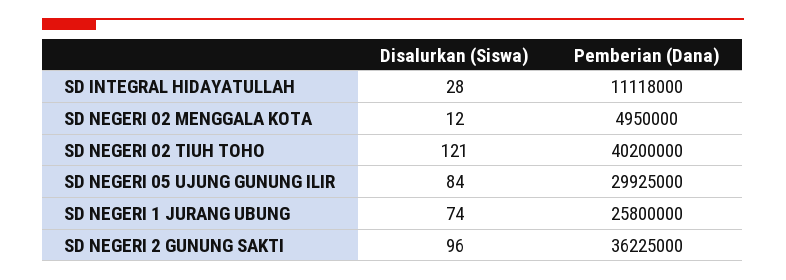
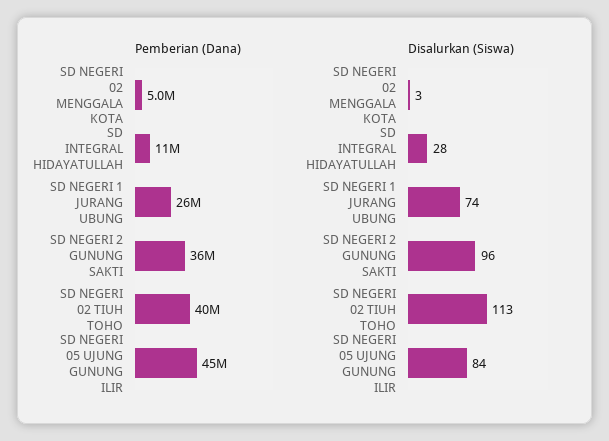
  {
    "Disalurkan (Siswa)": {
      "SD INTEGRAL HIDAYATULLAH": 28,
-     "SD NEGERI 02 MENGGALA KOTA": 12,
+     "SD NEGERI 02 MENGGALA KOTA": 3,
-     "SD NEGERI 02 TIUH TOHO": 121,
+     "SD NEGERI 02 TIUH TOHO": 113,
      "SD NEGERI 05 UJUNG GUNUNG ILIR": 84,
      "SD NEGERI 1 JURANG UBUNG": 74,
      "SD NEGERI 2 GUNUNG SAKTI": 96
    },
    "Pemberian (Dana)": {
      "SD INTEGRAL HIDAYATULLAH": 11118000,
      "SD NEGERI 02 MENGGALA KOTA": 4950000,
      "SD NEGERI 02 TIUH TOHO": 40200000,
-     "SD NEGERI 05 UJUNG GUNUNG ILIR": 29925000,
+     "SD NEGERI 05 UJUNG GUNUNG ILIR": 45000000,
      "SD NEGERI 1 JURANG UBUNG": 25800000,
      "SD NEGERI 2 GUNUNG SAKTI": 36225000
    }
  }

